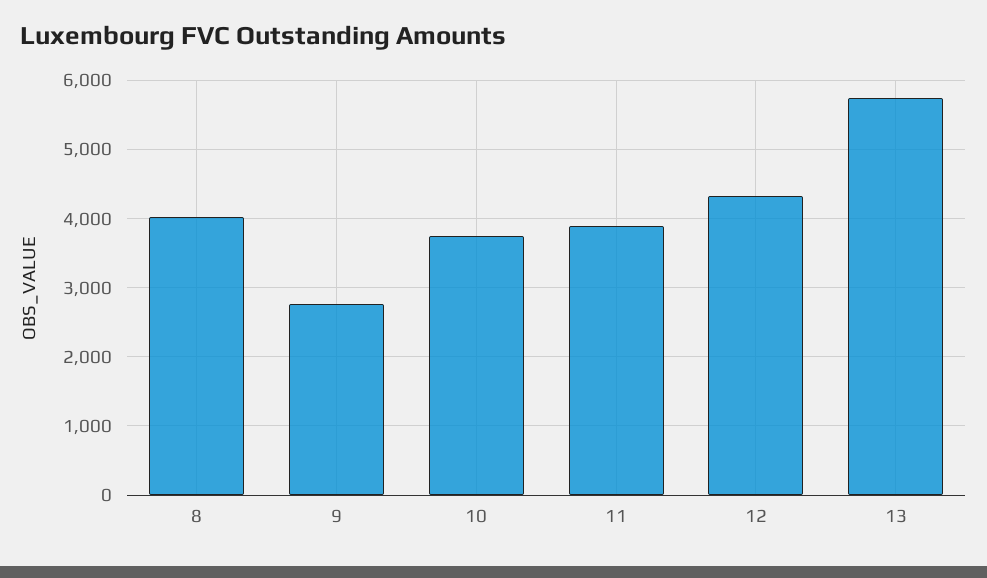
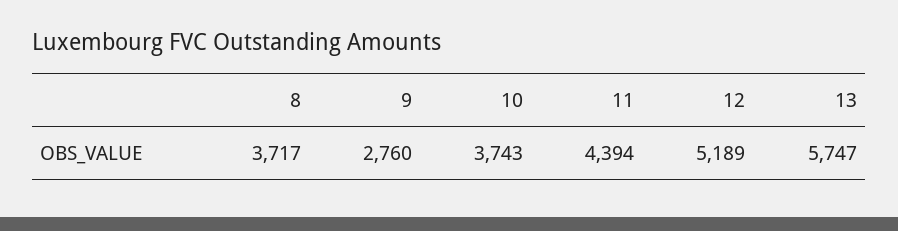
  {
-   "8": 4000,
+   "8": 3717,
    "9": 2760,
    "10": 3743,
-   "11": 3900,
+   "11": 4394,
-   "12": 4300,
+   "12": 5189,
    "13": 5747
  }

